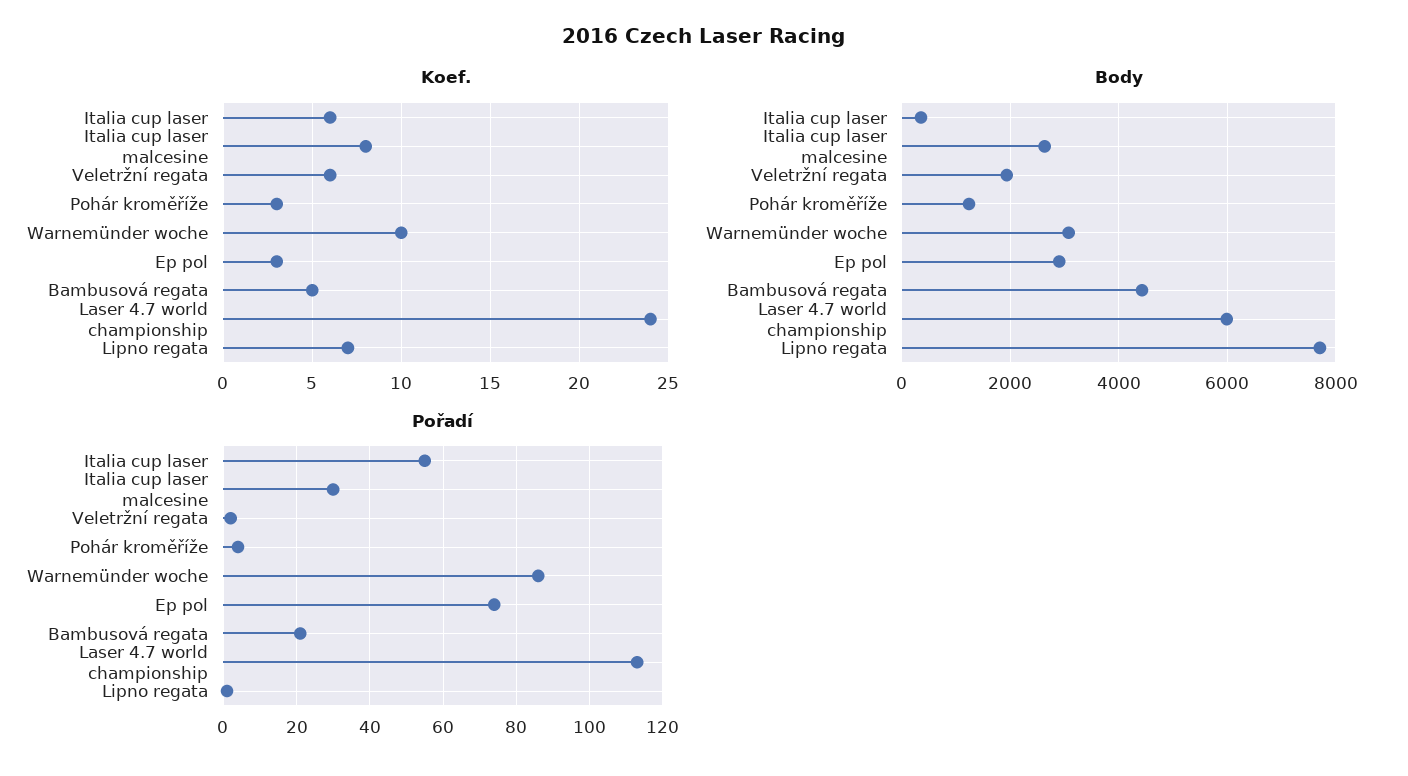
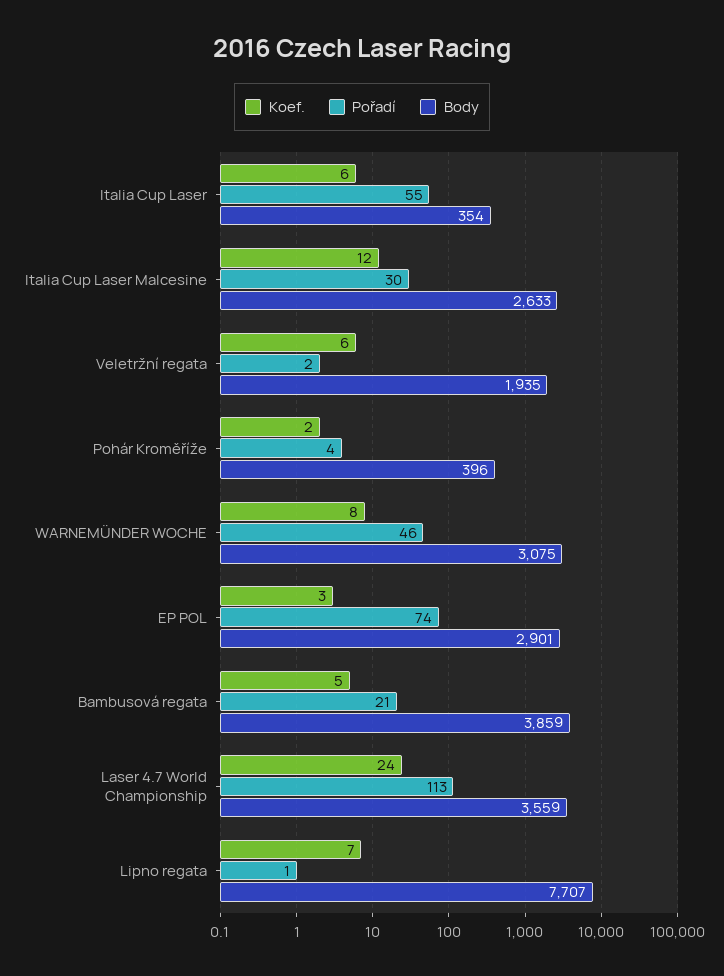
  {
    "Koef.": {
      "Italia cup laser": 6,
-     "Italia cup laser malcesine": 8,
+     "Italia cup laser malcesine": 12,
      "Veletržní regata": 6,
-     "Pohár kroměříže": 3,
+     "Pohár kroměříže": 2,
-     "Warnemünder woche": 10,
+     "Warnemünder woche": 8,
      "Ep pol": 3,
      "Bambusová regata": 5,
      "Laser 4.7 world championship": 24,
      "Lipno regata": 7
    },
    "Body": {
      "Italia cup laser": 354,
      "Italia cup laser malcesine": 2633,
      "Veletržní regata": 1935,
-     "Pohár kroměříže": 1200,
+     "Pohár kroměříže": 396,
      "Warnemünder woche": 3075,
      "Ep pol": 2901,
-     "Bambusová regata": 4400,
+     "Bambusová regata": 3859,
-     "Laser 4.7 world championship": 6000,
+     "Laser 4.7 world championship": 3559,
      "Lipno regata": 7707
    },
    "Pořadí": {
      "Italia cup laser": 55,
      "Italia cup laser malcesine": 30,
      "Veletržní regata": 2,
      "Pohár kroměříže": 4,
-     "Warnemünder woche": 85,
+     "Warnemünder woche": 46,
      "Ep pol": 74,
      "Bambusová regata": 21,
      "Laser 4.7 world championship": 113,
      "Lipno regata": 1
    }
  }

